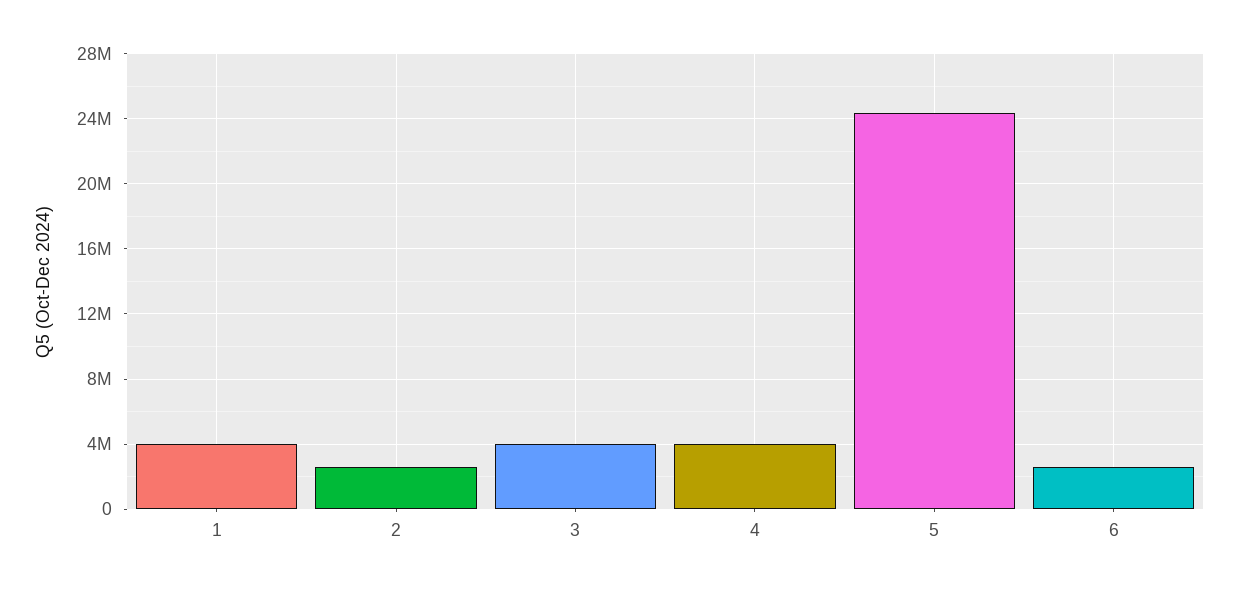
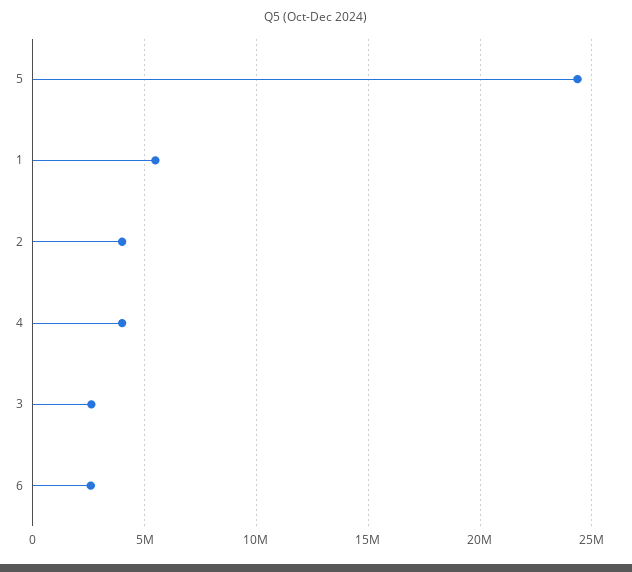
  {
-   "1": 4000000,
+   "1": 5500000,
-   "2": 2500000,
+   "2": 4000000,
-   "3": 4000000,
+   "3": 2500000,
    "4": 4000000,
    "5": 24500000,
    "6": 2500000
  }

